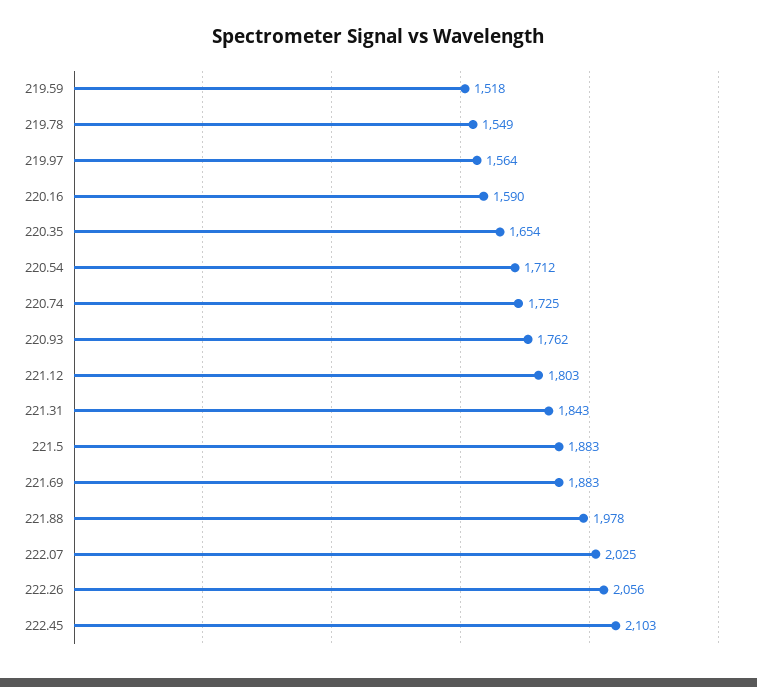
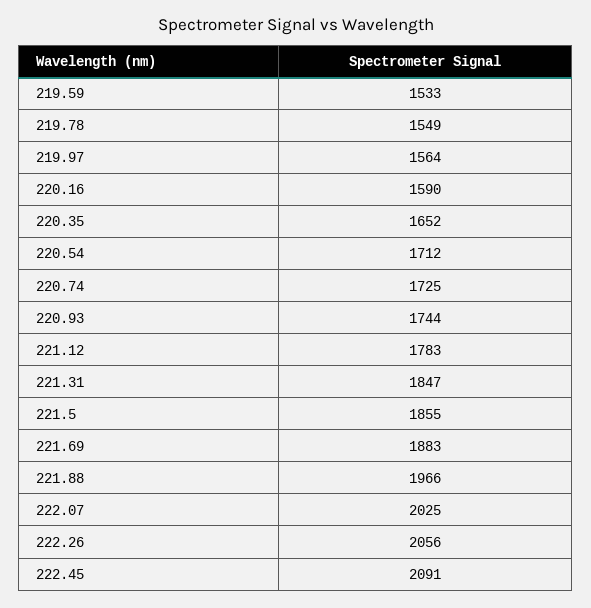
  {
-   "219.59": 1518,
+   "219.59": 1533,
    "219.78": 1549,
    "219.97": 1564,
    "220.16": 1590,
-   "220.35": 1654,
+   "220.35": 1652,
    "220.54": 1712,
    "220.74": 1725,
-   "220.93": 1762,
+   "220.93": 1744,
-   "221.12": 1803,
+   "221.12": 1783,
-   "221.31": 1843,
+   "221.31": 1847,
-   "221.5": 1883,
+   "221.5": 1855,
    "221.69": 1883,
-   "221.88": 1978,
+   "221.88": 1966,
    "222.07": 2025,
    "222.26": 2056,
-   "222.45": 2103
+   "222.45": 2091
  }

